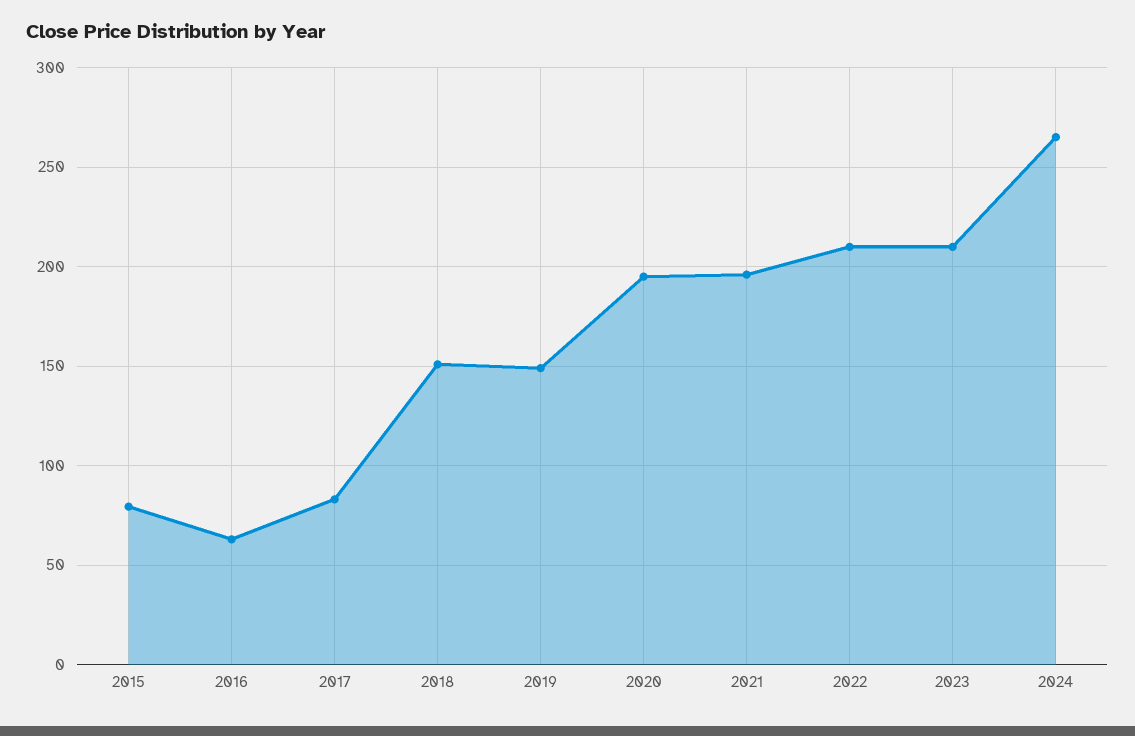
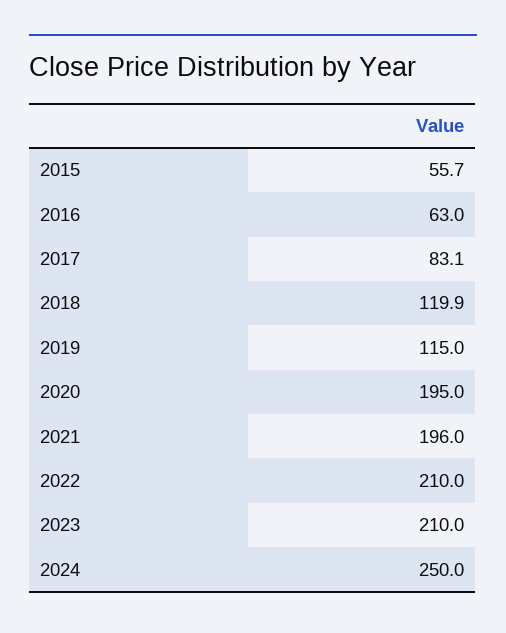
  {
-   "2015": 80,
+   "2015": 55.7,
    "2016": 63,
    "2017": 83.1,
-   "2018": 150,
+   "2018": 119.9,
-   "2019": 150,
+   "2019": 115,
    "2020": 195,
    "2021": 196,
    "2022": 210,
    "2023": 210,
-   "2024": 265
+   "2024": 250
  }

